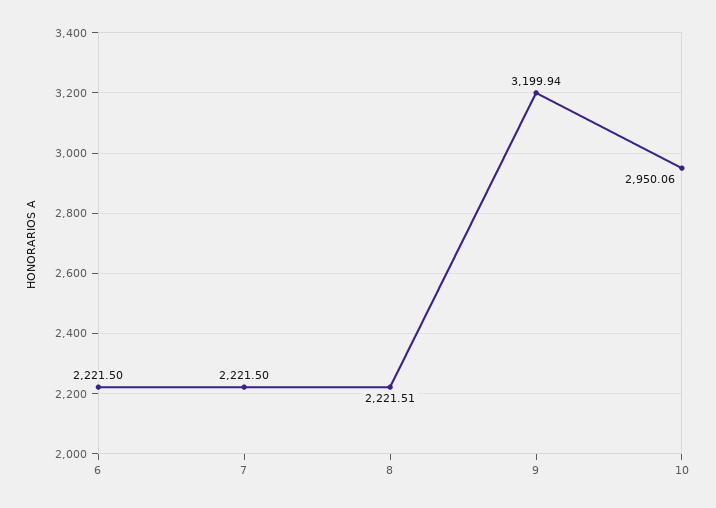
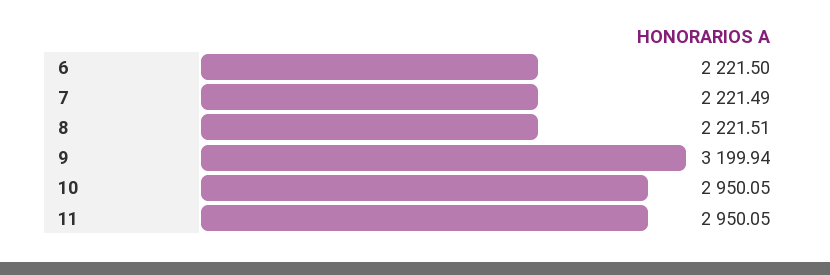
  {
    "6": 2221.5,
-   "7": 2221.5,
+   "7": 2221.49,
    "8": 2221.51,
    "9": 3199.94,
-   "10": 2950.06
+   "10": 2950.05,
+   "11": 2950.05
  }

